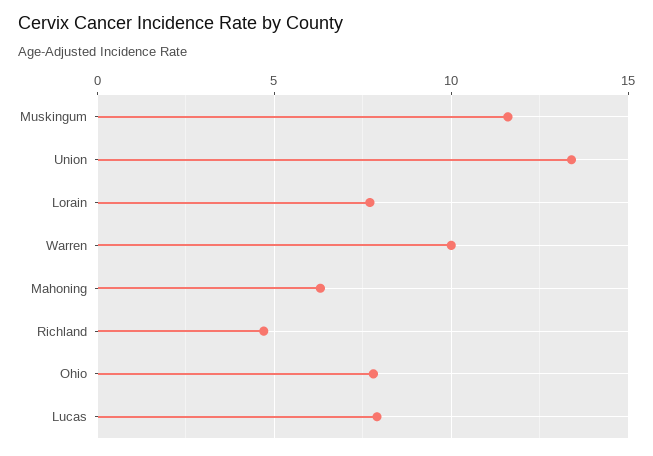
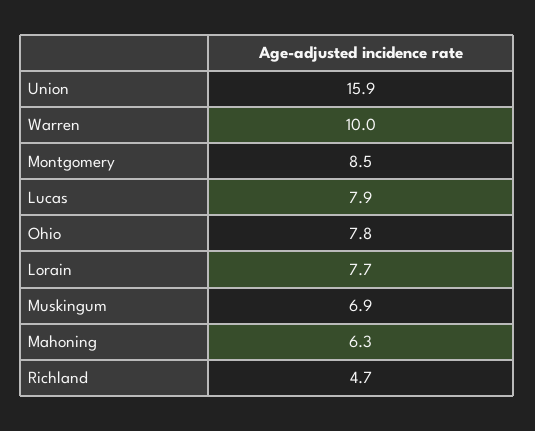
  {
-   "Muskingum": 11.5,
+   "Muskingum": 6.9,
-   "Union": 13.5,
+   "Union": 15.9,
    "Lorain": 7.7,
    "Warren": 10,
    "Mahoning": 6.3,
    "Richland": 4.7,
    "Ohio": 7.8,
-   "Lucas": 7.9
+   "Lucas": 7.9,
+   "Montgomery": 8.5
  }

